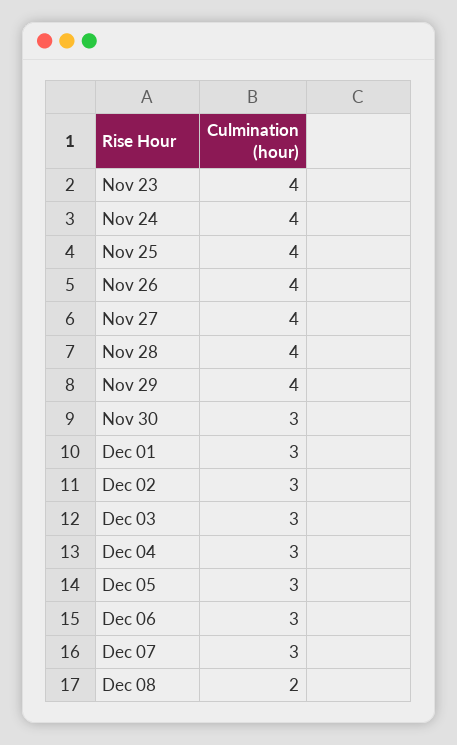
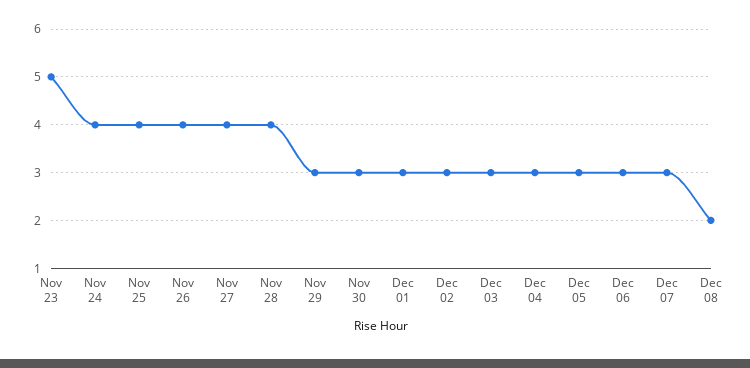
  {
-   "Nov 23": 4,
+   "Nov 23": 5,
    "Nov 24": 4,
    "Nov 25": 4,
    "Nov 26": 4,
    "Nov 27": 4,
    "Nov 28": 4,
-   "Nov 29": 4,
+   "Nov 29": 3,
    "Nov 30": 3,
    "Dec 01": 3,
    "Dec 02": 3,
    "Dec 03": 3,
    "Dec 04": 3,
    "Dec 05": 3,
    "Dec 06": 3,
    "Dec 07": 3,
    "Dec 08": 2
  }

